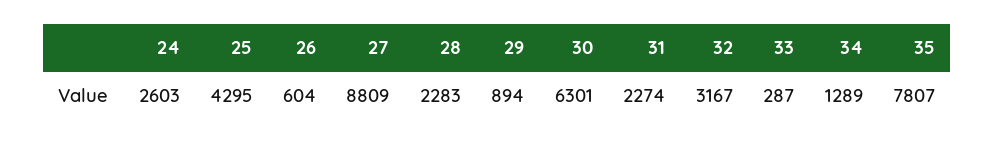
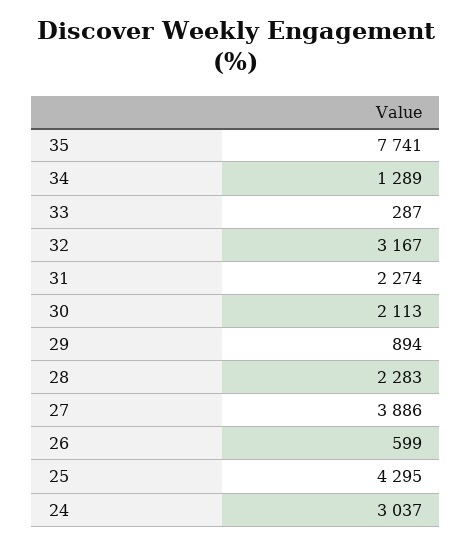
  {
-   "24": 2603,
+   "24": 3037,
    "25": 4295,
-   "26": 604,
+   "26": 599,
-   "27": 8809,
+   "27": 3886,
    "28": 2283,
    "29": 894,
-   "30": 6301,
+   "30": 2113,
    "31": 2274,
    "32": 3167,
    "33": 287,
    "34": 1289,
-   "35": 7807
+   "35": 7741
  }

